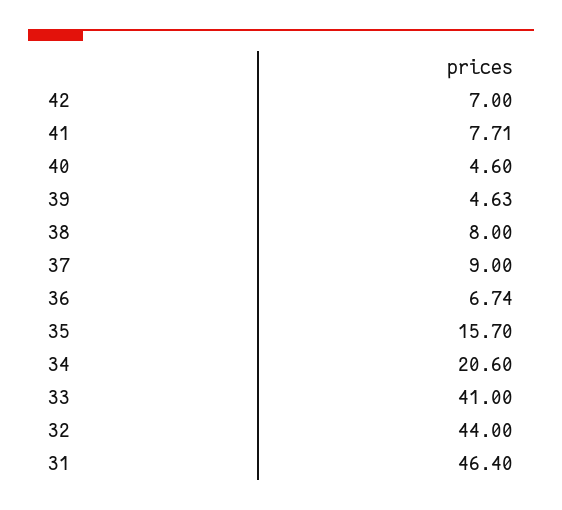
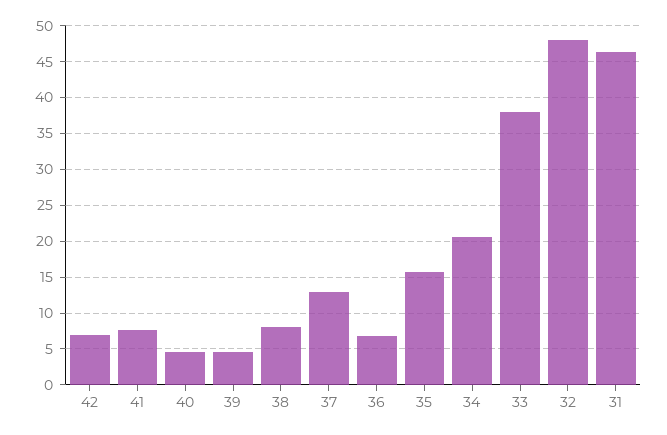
  {
    "42": 7,
    "41": 7.71,
    "40": 4.6,
    "39": 4.63,
    "38": 8,
-   "37": 9,
+   "37": 13,
    "36": 6.74,
    "35": 15.7,
    "34": 20.6,
-   "33": 41,
+   "33": 38,
-   "32": 44,
+   "32": 48,
    "31": 46.4
  }

